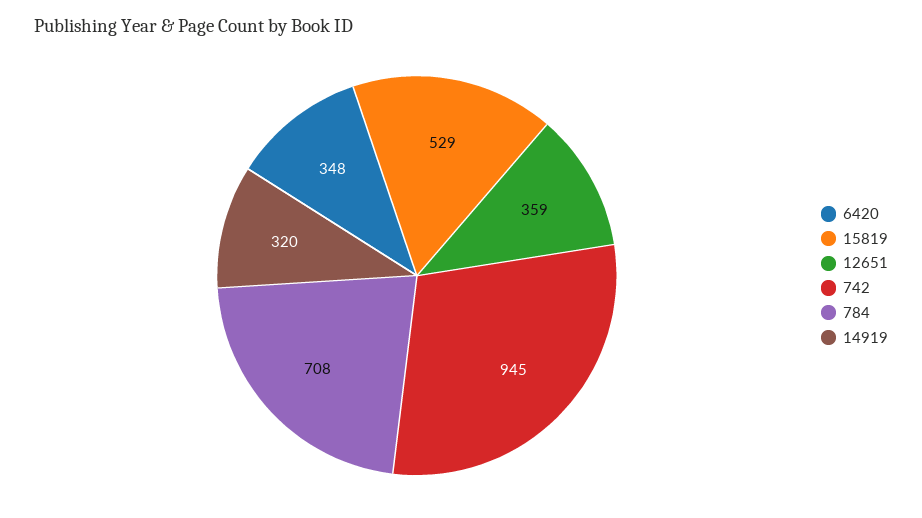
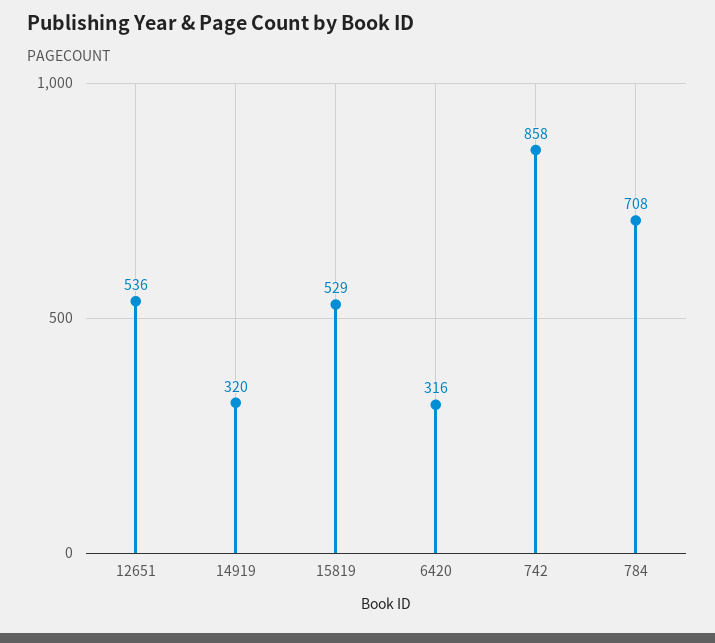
  {
-   "6420": 348,
+   "6420": 316,
    "15819": 529,
-   "12651": 359,
+   "12651": 536,
-   "742": 945,
+   "742": 858,
    "784": 708,
    "14919": 320
  }

